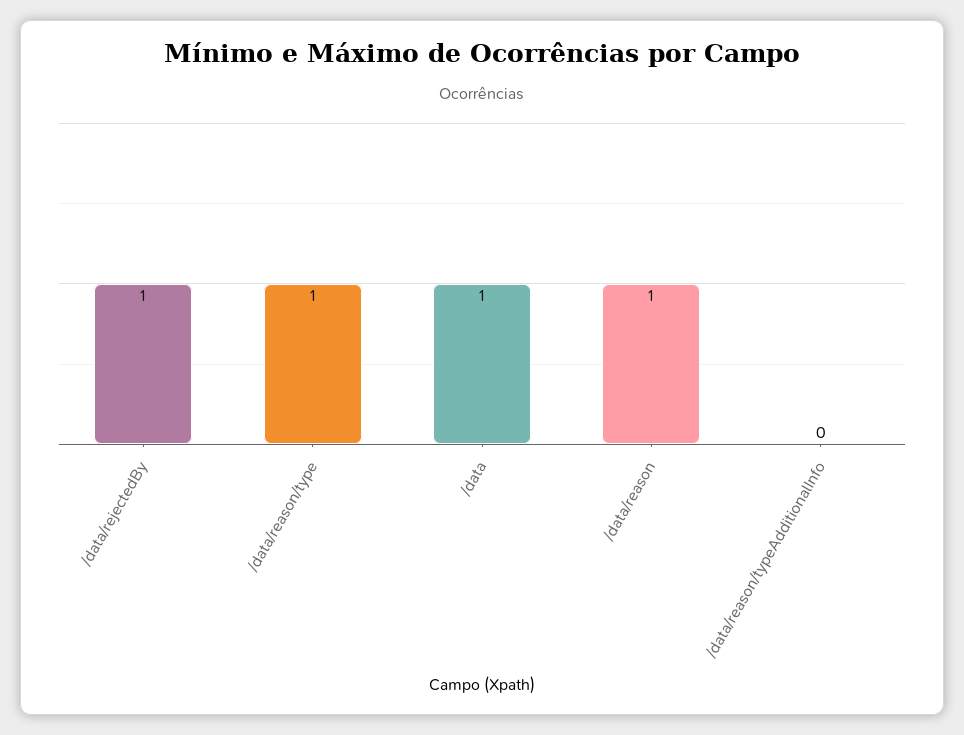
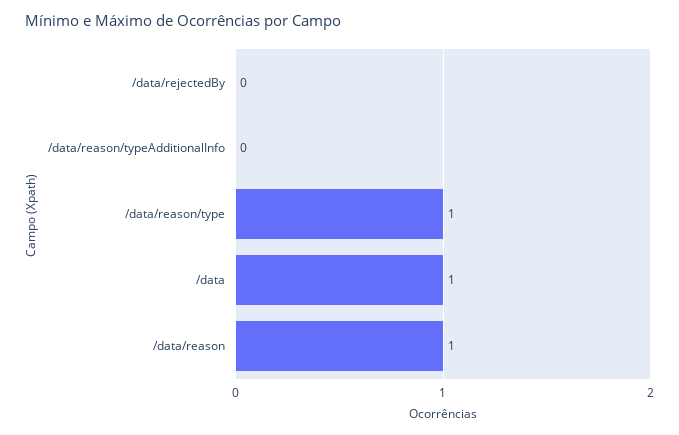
  {
-   "/data/rejectedBy": 1,
+   "/data/rejectedBy": 0,
    "/data/reason/type": 1,
    "/data": 1,
    "/data/reason": 1,
    "/data/reason/typeAdditionalInfo": 0
  }

